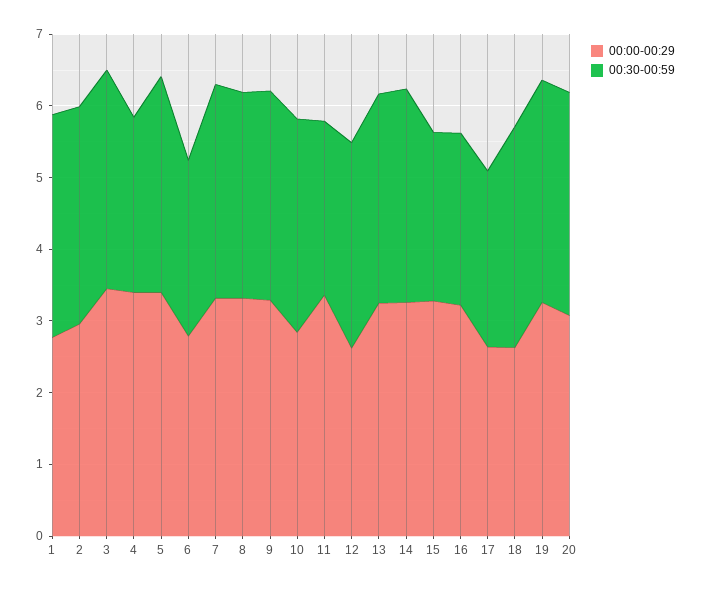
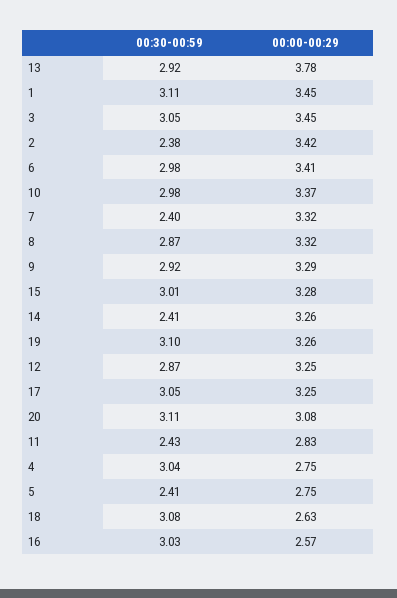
  {
    "00:00-00:29": {
-     "1": 2.8,
+     "1": 3.45,
-     "2": 3,
+     "2": 3.42,
      "3": 3.45,
-     "4": 3.4,
+     "4": 2.75,
-     "5": 3.4,
+     "5": 2.75,
-     "6": 2.8,
+     "6": 3.41,
      "7": 3.32,
      "8": 3.32,
      "9": 3.29,
-     "10": 2.8,
+     "10": 3.37,
-     "11": 3.4,
+     "11": 2.83,
-     "12": 2.6,
+     "12": 3.25,
-     "13": 3.2,
+     "13": 3.78,
      "14": 3.26,
      "15": 3.28,
-     "16": 3.2,
+     "16": 2.57,
-     "17": 2.6,
+     "17": 3.25,
      "18": 2.63,
      "19": 3.26,
      "20": 3.08
    },
    "00:30-00:59": {
      "1": 3.11,
-     "2": 3,
+     "2": 2.38,
      "3": 3.05,
-     "4": 2.4,
+     "4": 3.04,
-     "5": 3,
+     "5": 2.41,
-     "6": 2.4,
+     "6": 2.98,
-     "7": 3,
+     "7": 2.4,
      "8": 2.87,
      "9": 2.92,
      "10": 2.98,
      "11": 2.43,
      "12": 2.87,
      "13": 2.92,
-     "14": 3,
+     "14": 2.41,
-     "15": 2.4,
+     "15": 3.01,
-     "16": 2.4,
+     "16": 3.03,
-     "17": 2.4,
+     "17": 3.05,
      "18": 3.08,
      "19": 3.1,
      "20": 3.11
    }
  }

